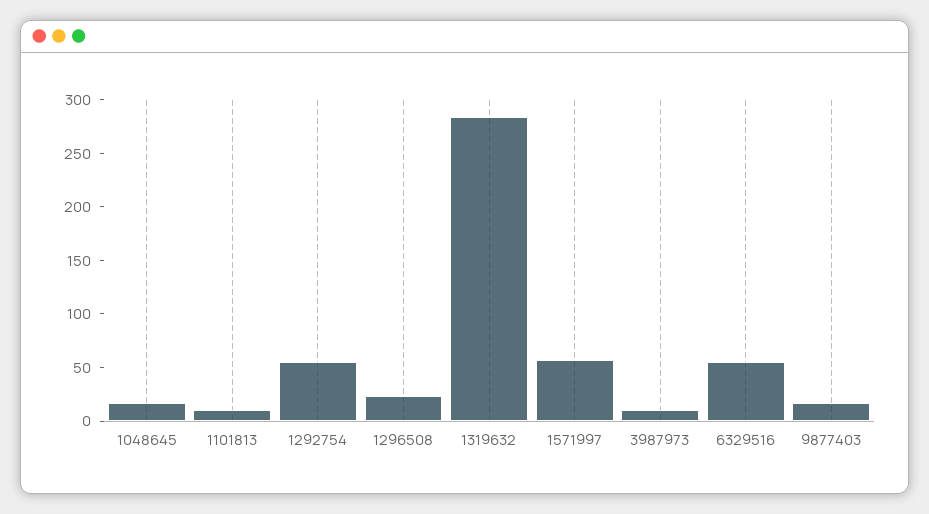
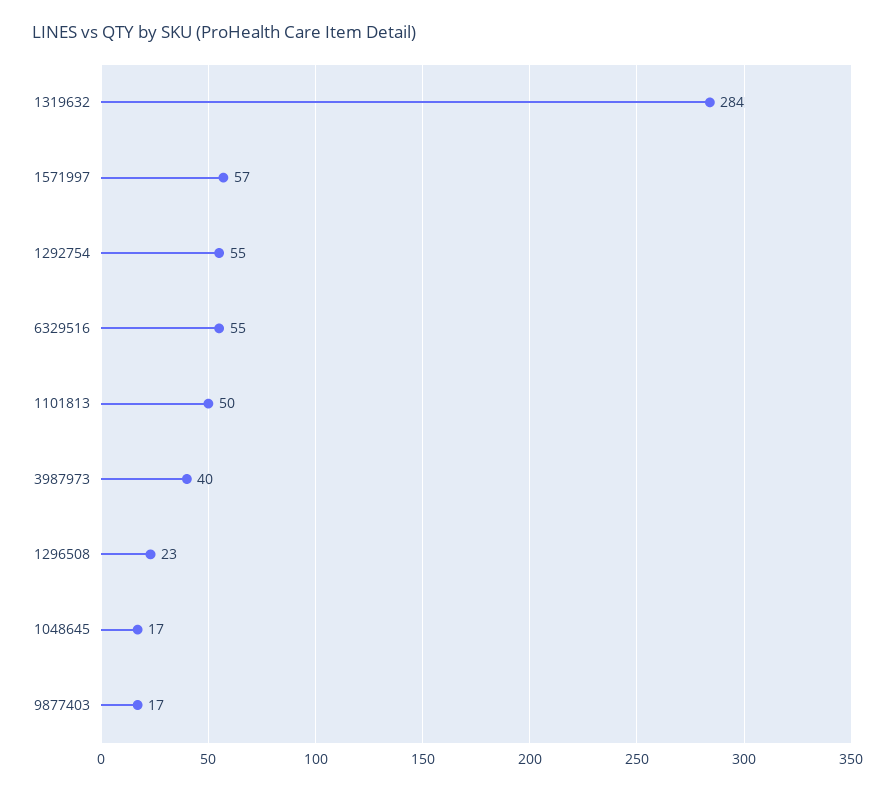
  {
    "1048645": 17,
-   "1101813": 10,
+   "1101813": 50,
    "1292754": 55,
    "1296508": 23,
    "1319632": 284,
    "1571997": 57,
-   "3987973": 10,
+   "3987973": 40,
    "6329516": 55,
    "9877403": 17
  }

